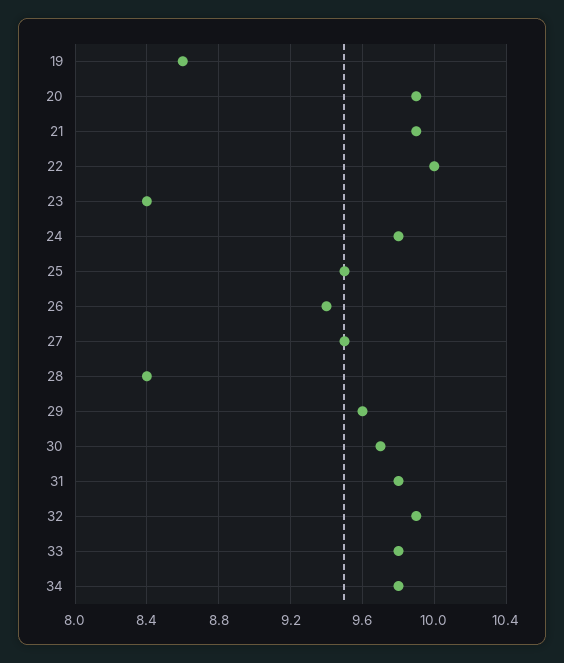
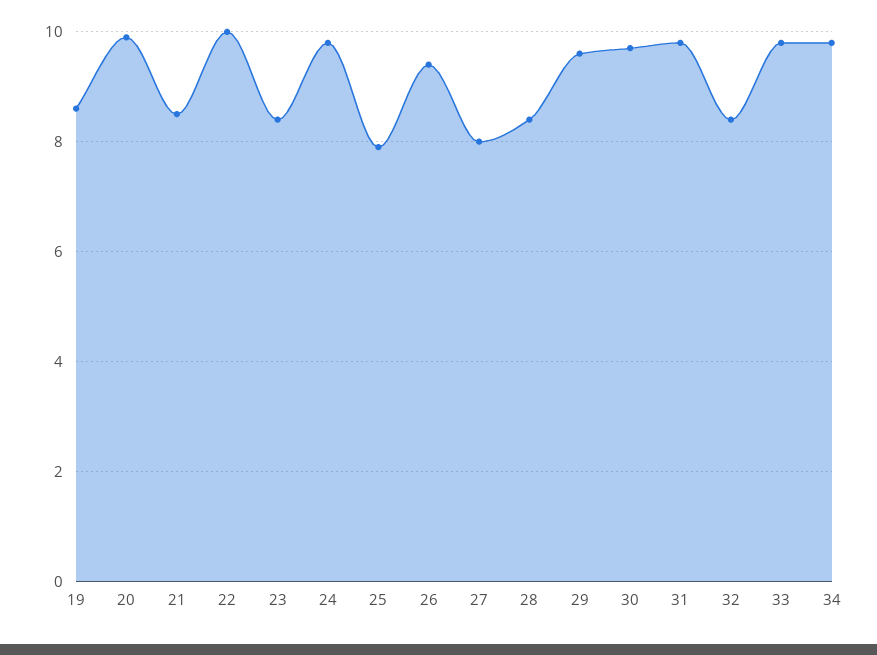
  {
    "19": 8.6,
    "20": 9.9,
-   "21": 9.9,
+   "21": 8.5,
    "22": 10,
    "23": 8.4,
    "24": 9.8,
-   "25": 9.5,
+   "25": 8,
    "26": 9.4,
-   "27": 9.5,
+   "27": 8,
    "28": 8.4,
    "29": 9.6,
    "30": 9.7,
    "31": 9.8,
-   "32": 9.9,
+   "32": 8.5,
    "33": 9.8,
    "34": 9.8
  }

